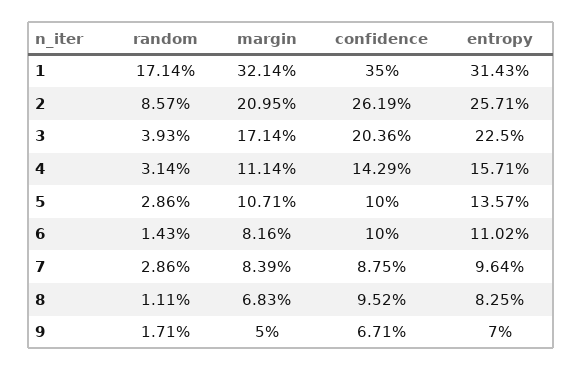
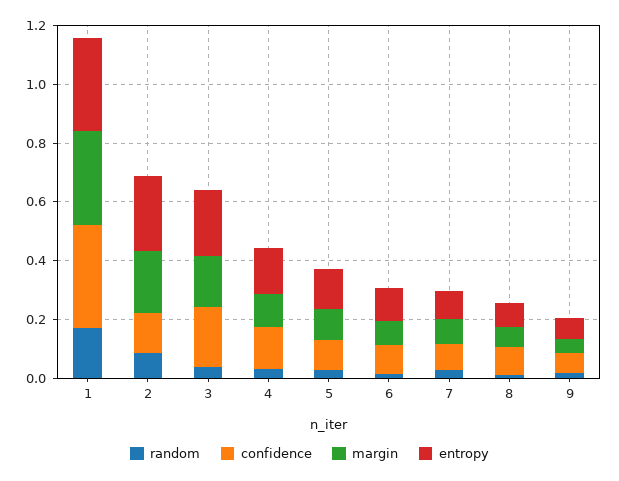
  {
    "random": {
      "1": 0.1714,
      "2": 0.0857,
      "3": 0.0393,
      "4": 0.0314,
      "5": 0.0286,
      "6": 0.0143,
      "7": 0.0286,
      "8": 0.0111,
      "9": 0.0171
    },
    "margin": {
      "1": 0.3214,
      "2": 0.2095,
      "3": 0.1714,
      "4": 0.1114,
      "5": 0.1071,
      "6": 0.0816,
      "7": 0.0839,
      "8": 0.0683,
      "9": 0.05
    },
    "confidence": {
      "1": 0.35,
-     "2": 0.2619,
+     "2": 0.15,
      "3": 0.2036,
      "4": 0.1429,
      "5": 0.1,
      "6": 0.1,
      "7": 0.0875,
      "8": 0.0952,
      "9": 0.0671
    },
    "entropy": {
      "1": 0.3143,
      "2": 0.2571,
      "3": 0.225,
      "4": 0.1571,
      "5": 0.1357,
      "6": 0.1102,
      "7": 0.0964,
      "8": 0.0825,
      "9": 0.07
    }
  }

